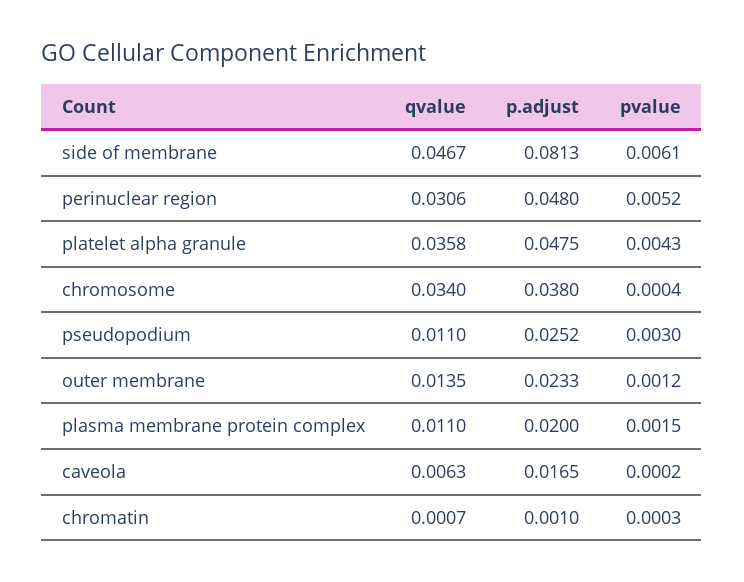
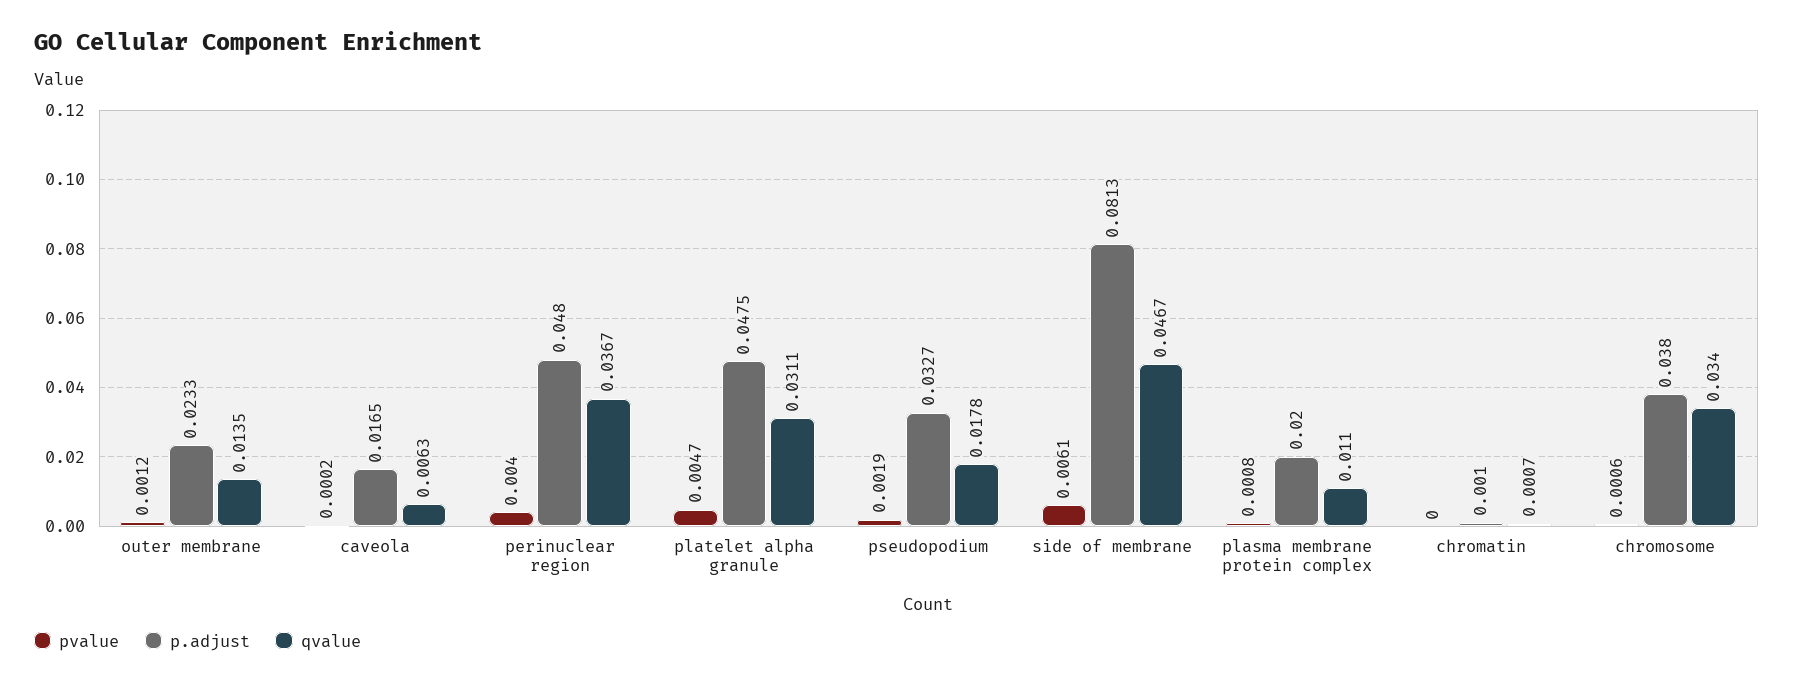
  {
    "qvalue": {
      "side of membrane": 0.0467,
-     "perinuclear region": 0.0306,
+     "perinuclear region": 0.0367,
-     "platelet alpha granule": 0.0358,
+     "platelet alpha granule": 0.0311,
      "chromosome": 0.034,
-     "pseudopodium": 0.011,
+     "pseudopodium": 0.0178,
      "outer membrane": 0.0135,
      "plasma membrane protein complex": 0.011,
      "caveola": 0.0063,
      "chromatin": 0.0007
    },
    "p.adjust": {
      "side of membrane": 0.0813,
      "perinuclear region": 0.048,
      "platelet alpha granule": 0.0475,
      "chromosome": 0.038,
-     "pseudopodium": 0.0252,
+     "pseudopodium": 0.0327,
      "outer membrane": 0.0233,
      "plasma membrane protein complex": 0.02,
      "caveola": 0.0165,
      "chromatin": 0.001
    },
    "pvalue": {
      "side of membrane": 0.0061,
-     "perinuclear region": 0.0052,
+     "perinuclear region": 0.004,
-     "platelet alpha granule": 0.0043,
+     "platelet alpha granule": 0.0047,
-     "chromosome": 0.0004,
+     "chromosome": 0.0006,
-     "pseudopodium": 0.003,
+     "pseudopodium": 0.0019,
      "outer membrane": 0.0012,
-     "plasma membrane protein complex": 0.0015,
+     "plasma membrane protein complex": 0.0008,
      "caveola": 0.0002,
-     "chromatin": 0.0003
+     "chromatin": 0
    }
  }

